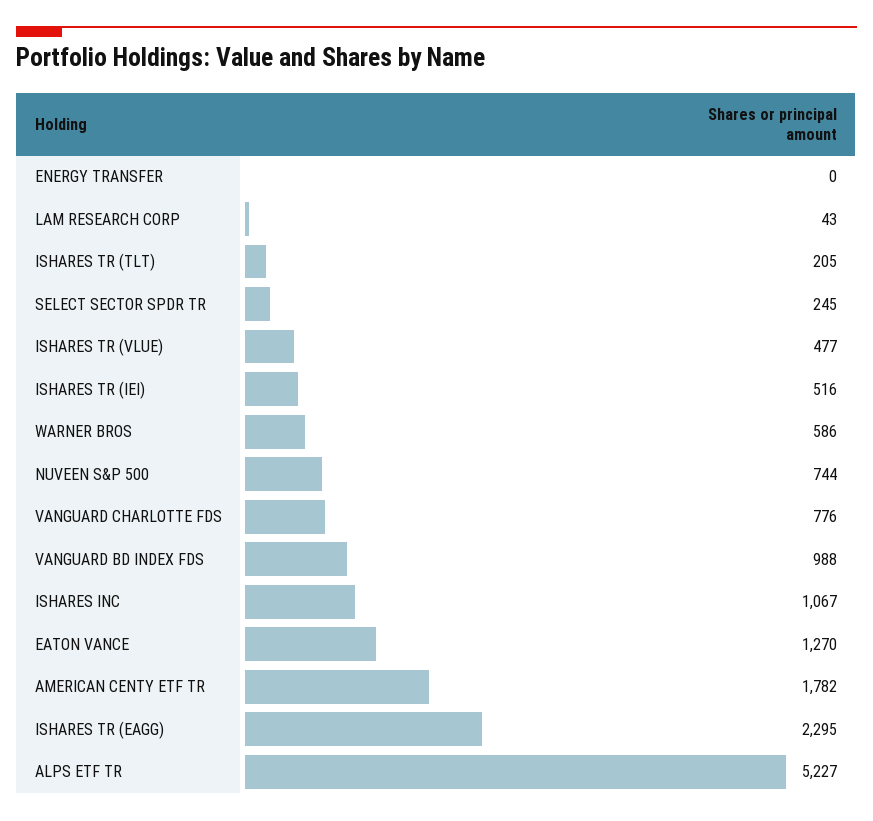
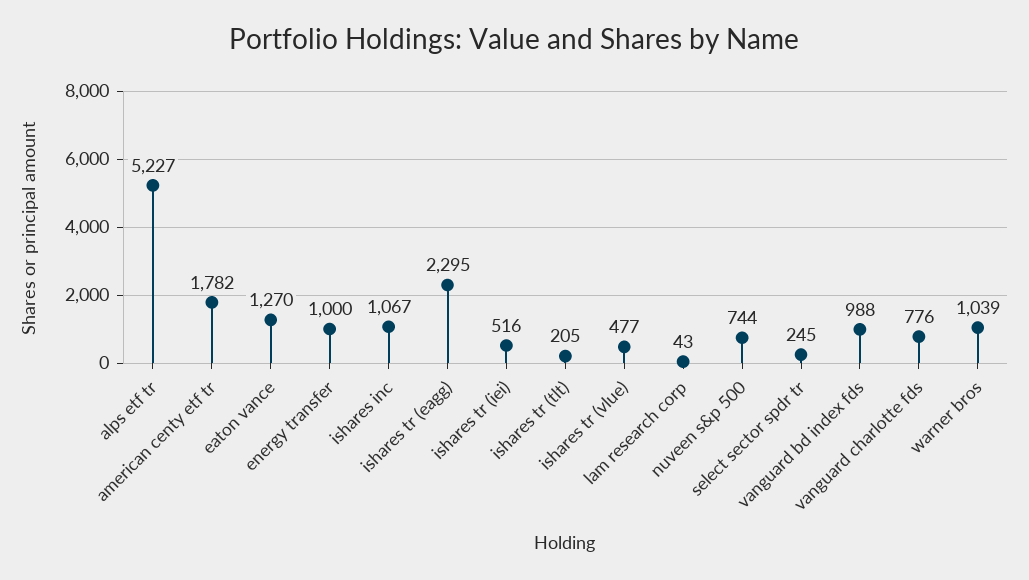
  {
-   "ENERGY TRANSFER": 0,
+   "ENERGY TRANSFER": 1000,
    "LAM RESEARCH CORP": 43,
    "ISHARES TR (TLT)": 205,
    "SELECT SECTOR SPDR TR": 245,
    "ISHARES TR (VLUE)": 477,
    "ISHARES TR (IEI)": 516,
-   "WARNER BROS": 586,
+   "WARNER BROS": 1039,
    "NUVEEN S&P 500": 744,
    "VANGUARD CHARLOTTE FDS": 776,
    "VANGUARD BD INDEX FDS": 988,
    "ISHARES INC": 1067,
    "EATON VANCE": 1270,
    "AMERICAN CENTY ETF TR": 1782,
    "ISHARES TR (EAGG)": 2295,
    "ALPS ETF TR": 5227
  }

